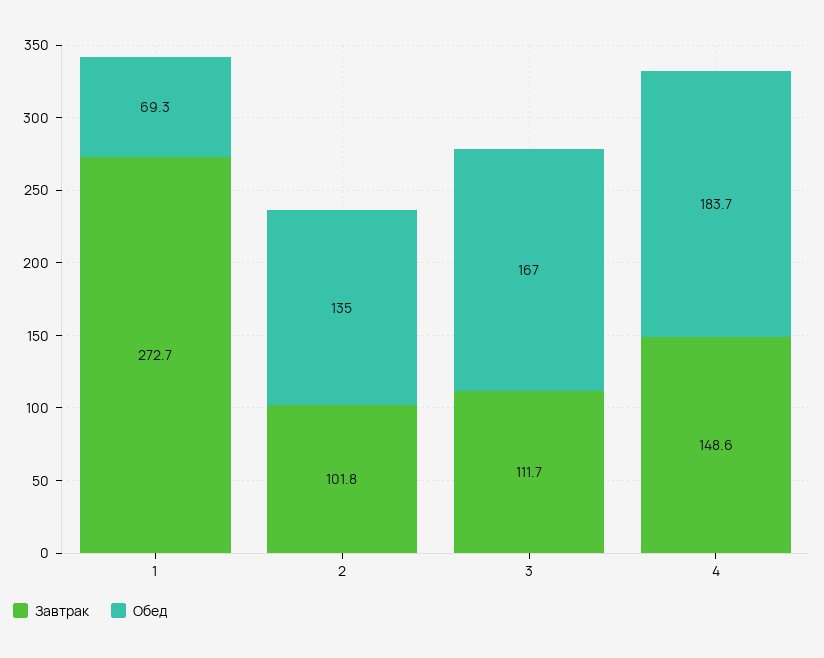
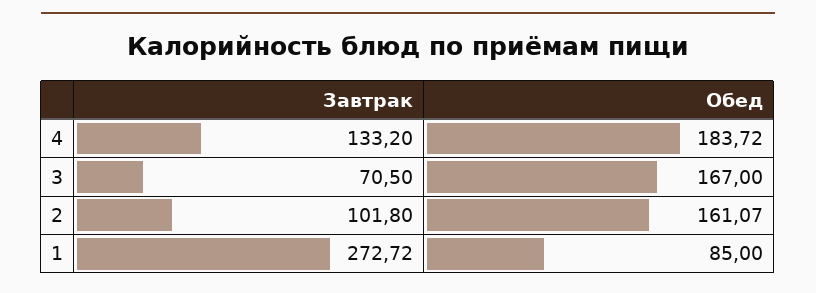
  {
    "Завтрак": {
      "1": 272.72,
      "2": 101.8,
-     "3": 111.7,
+     "3": 70.5,
-     "4": 148.6
+     "4": 133.2
    },
    "Обед": {
-     "1": 69.3,
+     "1": 85,
-     "2": 135,
+     "2": 161.07,
      "3": 167,
      "4": 183.72
    }
  }

